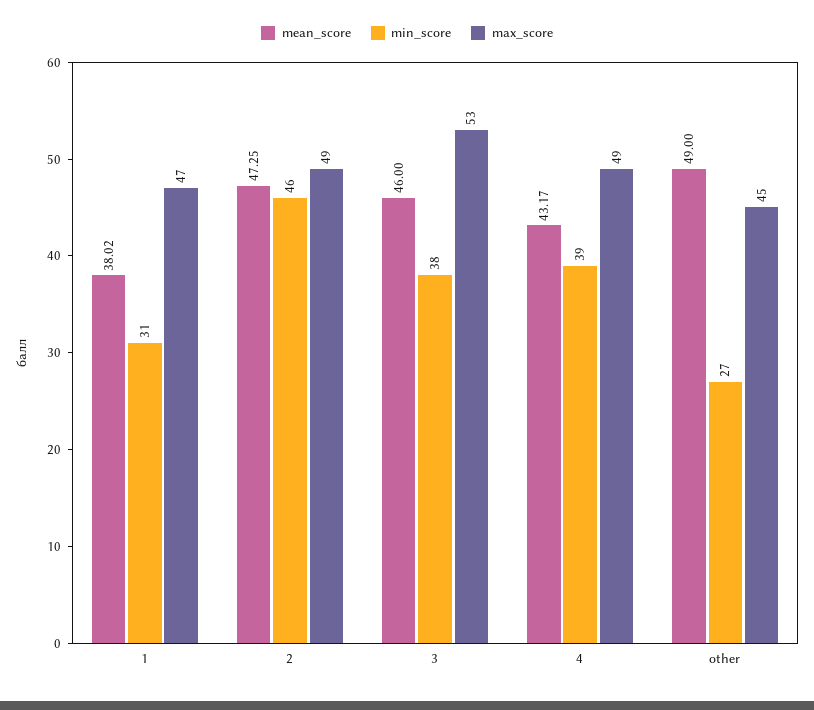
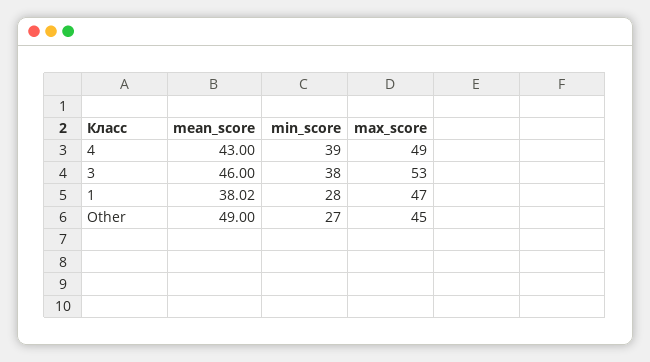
  {
    "mean_score": {
      "1": 38.02,
-     "2": 47.25,
      "3": 46,
-     "4": 43.17,
+     "4": 43,
      "other": 49
    },
    "min_score": {
-     "1": 31,
+     "1": 28,
-     "2": 46,
      "3": 38,
      "4": 39,
      "other": 27
    },
    "max_score": {
      "1": 47,
-     "2": 49,
      "3": 53,
      "4": 49,
      "other": 45
    }
  }

